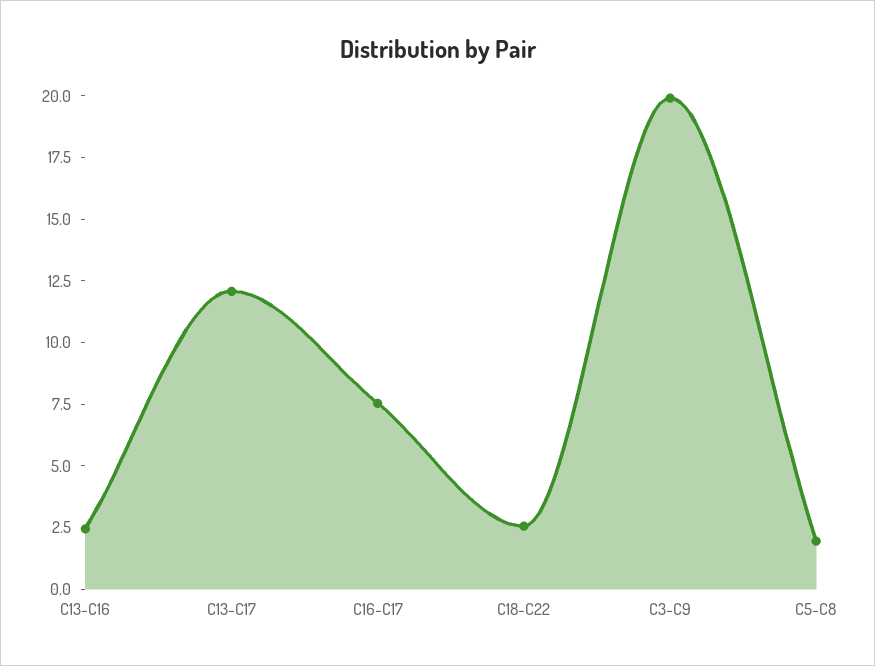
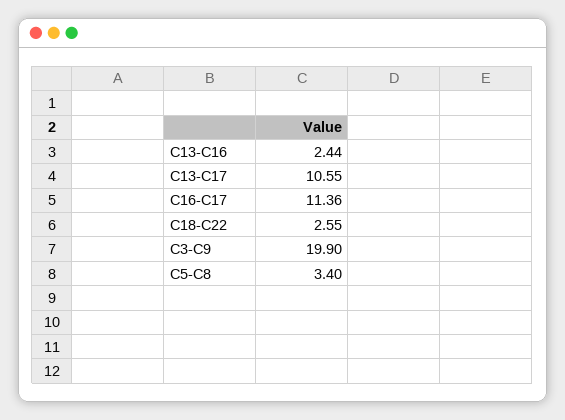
  {
    "C13-C16": 2.44,
-   "C13-C17": 12,
+   "C13-C17": 10.55,
-   "C16-C17": 7.5,
+   "C16-C17": 11.36,
    "C18-C22": 2.55,
    "C3-C9": 19.9,
-   "C5-C8": 2
+   "C5-C8": 3.4
  }

